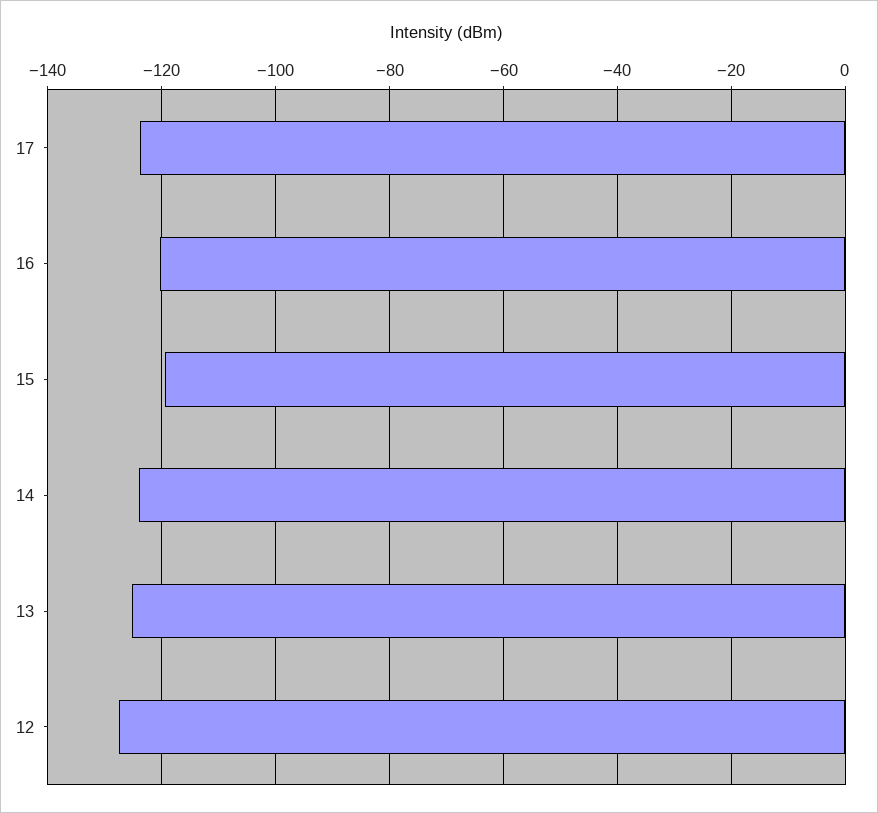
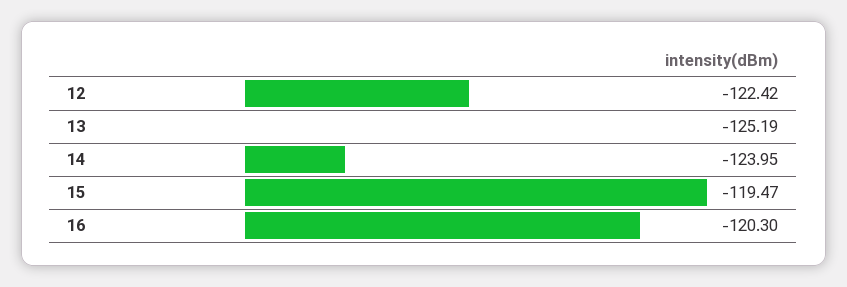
  {
-   "17": -124,
    "16": -120.3,
    "15": -119.47,
    "14": -123.95,
    "13": -125.19,
-   "12": -128
+   "12": -122.42
  }

